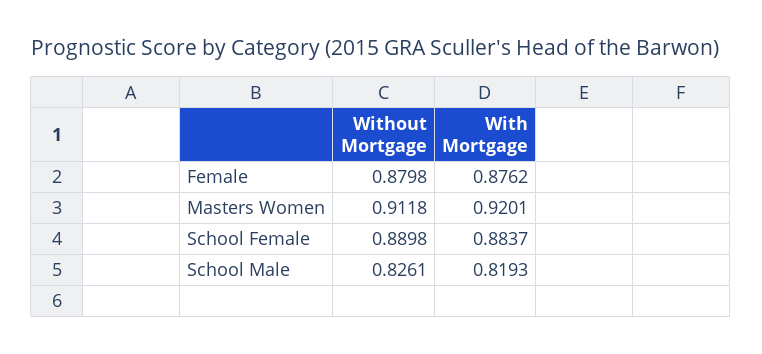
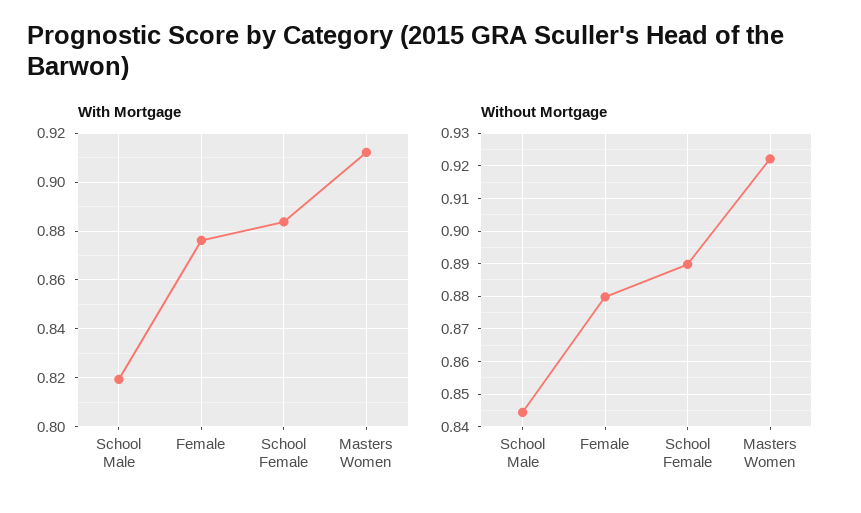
  {
    "Without Mortgage": {
      "Female": 0.8798,
-     "Masters Women": 0.9118,
+     "Masters Women": 0.922,
      "School Female": 0.8898,
-     "School Male": 0.8261
+     "School Male": 0.844
    },
    "With Mortgage": {
      "Female": 0.8762,
-     "Masters Women": 0.9201,
+     "Masters Women": 0.9125,
      "School Female": 0.8837,
      "School Male": 0.8193
    }
  }

